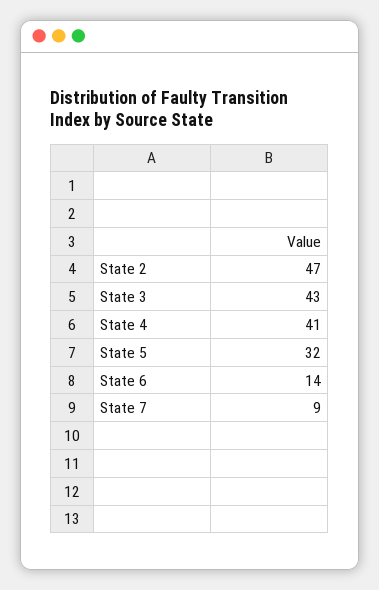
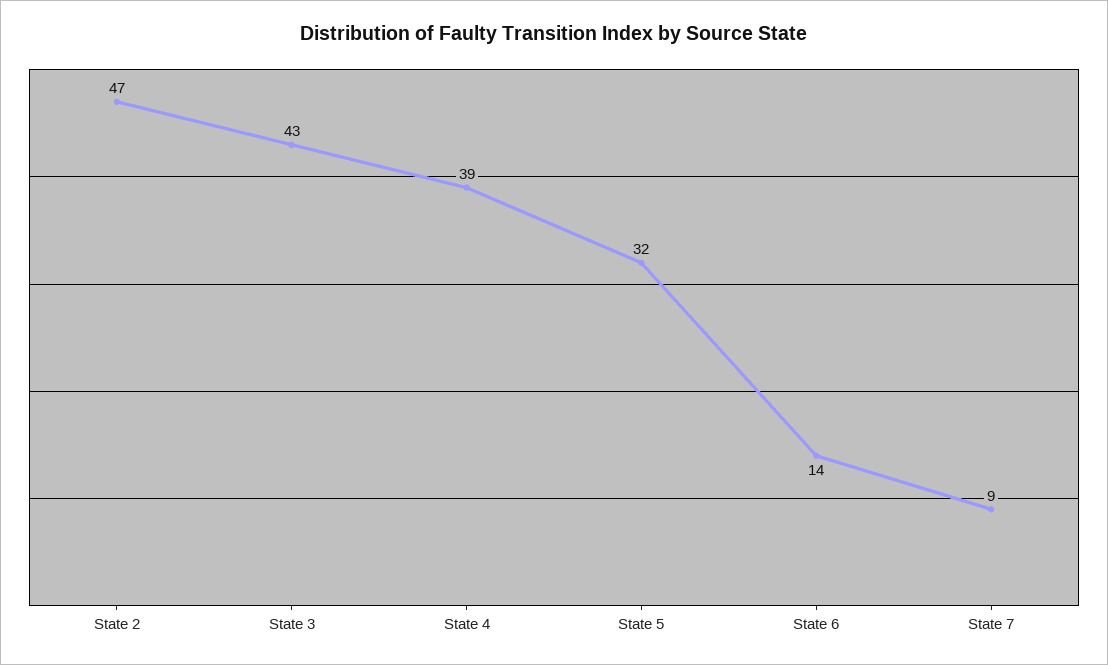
  {
    "State 2": 47,
    "State 3": 43,
-   "State 4": 41,
+   "State 4": 39,
    "State 5": 32,
    "State 6": 14,
    "State 7": 9
  }

